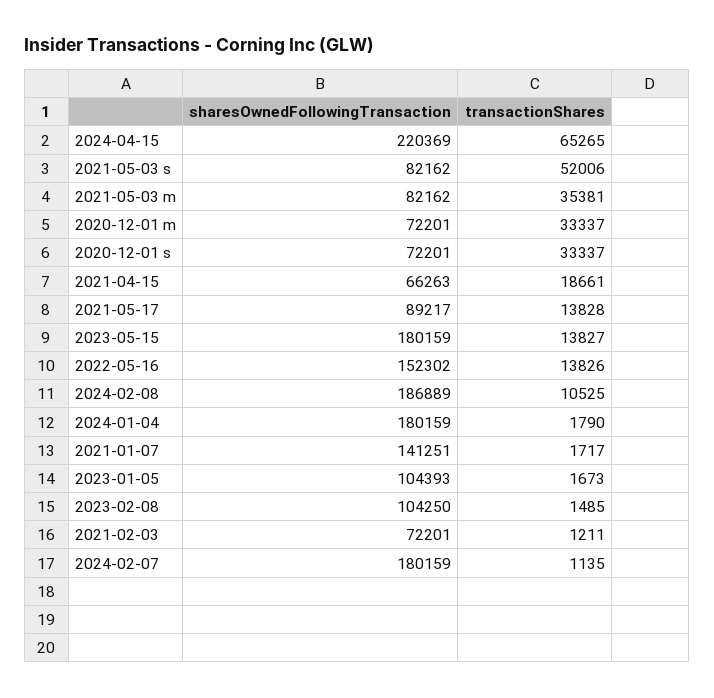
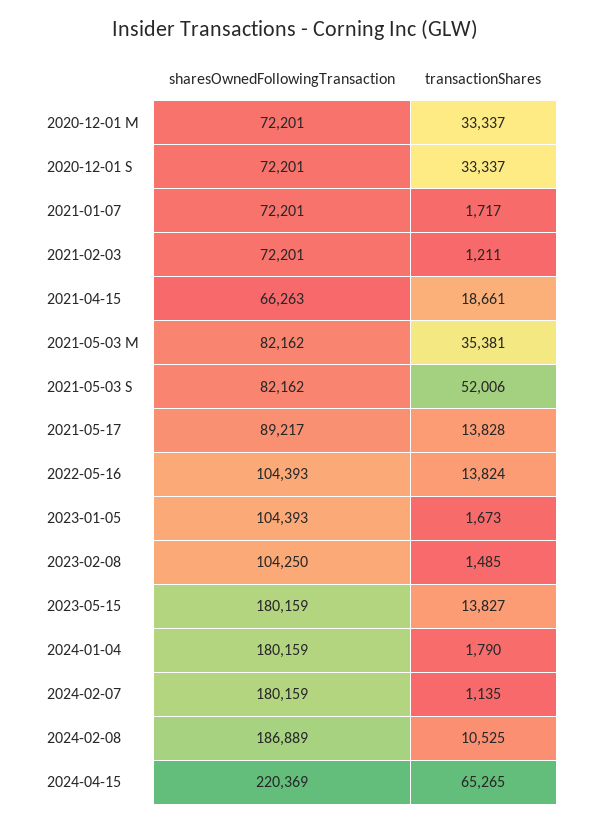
  {
    "sharesOwnedFollowingTransaction": {
      "2024-04-15": 220369,
      "2021-05-03 s": 82162,
      "2021-05-03 m": 82162,
      "2020-12-01 m": 72201,
      "2020-12-01 s": 72201,
      "2021-04-15": 66263,
      "2021-05-17": 89217,
      "2023-05-15": 180159,
-     "2022-05-16": 152302,
+     "2022-05-16": 104393,
      "2024-02-08": 186889,
      "2024-01-04": 180159,
-     "2021-01-07": 141251,
+     "2021-01-07": 72201,
      "2023-01-05": 104393,
      "2023-02-08": 104250,
      "2021-02-03": 72201,
      "2024-02-07": 180159
    },
    "transactionShares": {
      "2024-04-15": 65265,
      "2021-05-03 s": 52006,
      "2021-05-03 m": 35381,
      "2020-12-01 m": 33337,
      "2020-12-01 s": 33337,
      "2021-04-15": 18661,
      "2021-05-17": 13828,
      "2023-05-15": 13827,
-     "2022-05-16": 13826,
+     "2022-05-16": 13824,
      "2024-02-08": 10525,
      "2024-01-04": 1790,
      "2021-01-07": 1717,
      "2023-01-05": 1673,
      "2023-02-08": 1485,
      "2021-02-03": 1211,
      "2024-02-07": 1135
    }
  }

